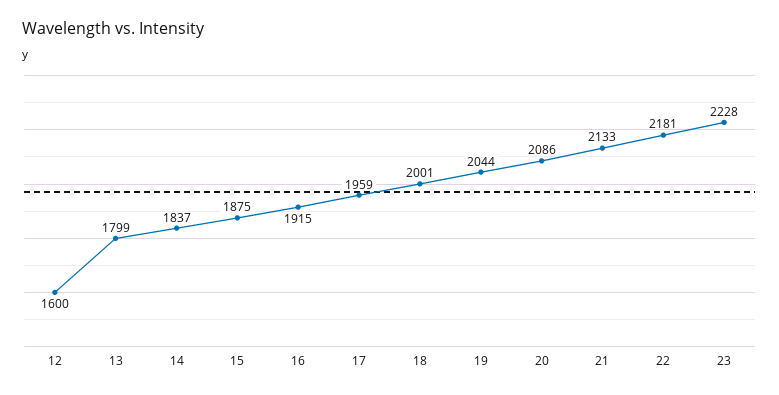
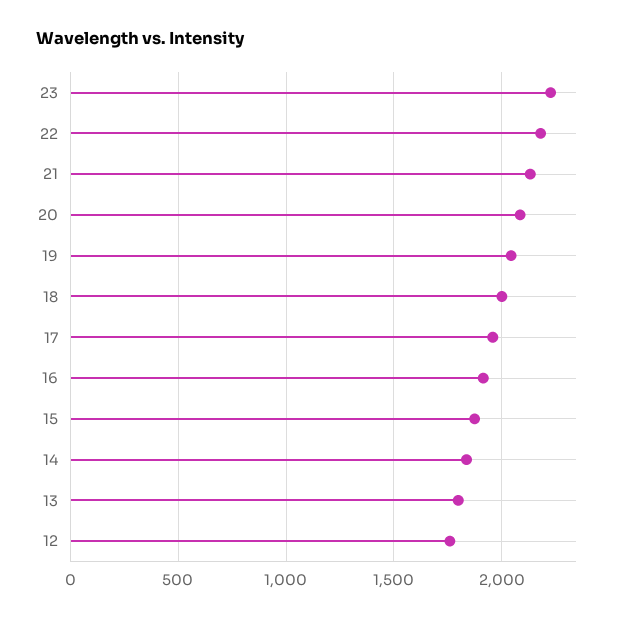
  {
-   "12": 1600,
+   "12": 1750,
    "13": 1799,
    "14": 1837,
    "15": 1875,
    "16": 1915,
    "17": 1959,
    "18": 2001,
    "19": 2044,
    "20": 2086,
    "21": 2133,
    "22": 2181,
    "23": 2228
  }

